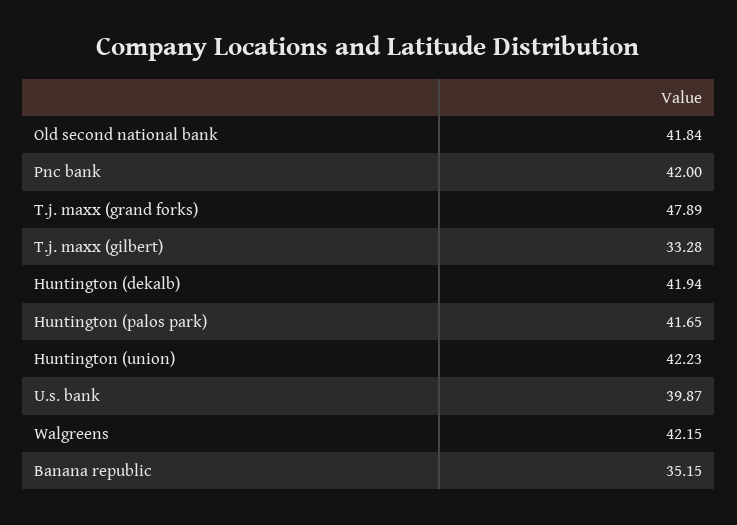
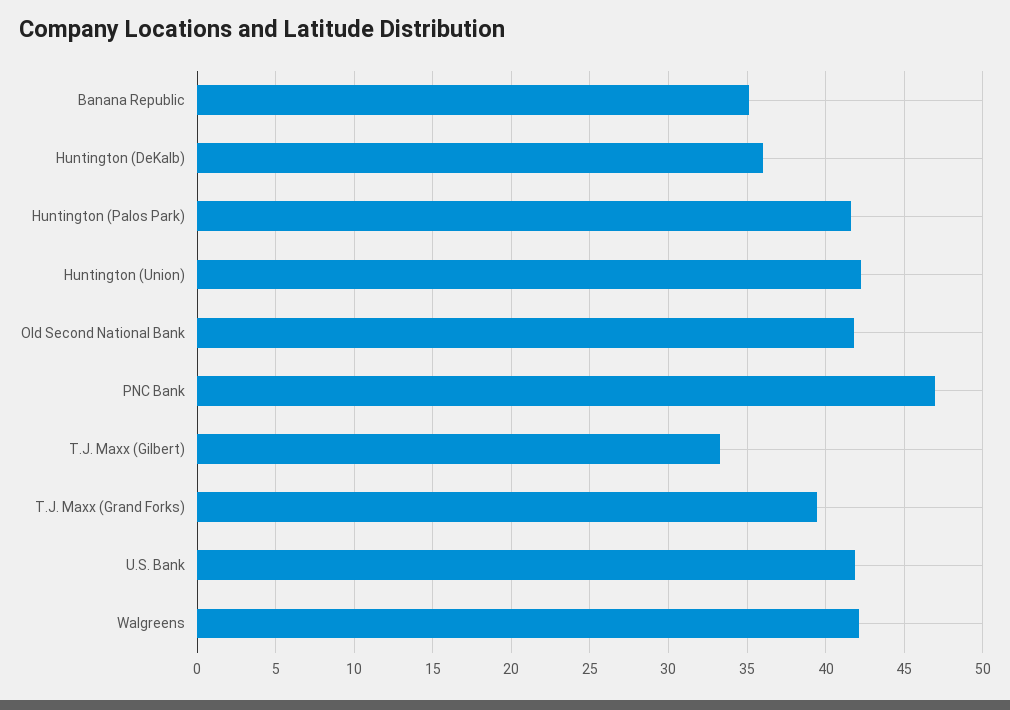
  {
    "Old second national bank": 41.84,
-   "Pnc bank": 42,
+   "Pnc bank": 47,
-   "T.j. maxx (grand forks)": 47.89,
+   "T.j. maxx (grand forks)": 39.5,
    "T.j. maxx (gilbert)": 33.28,
-   "Huntington (dekalb)": 41.94,
+   "Huntington (dekalb)": 36,
    "Huntington (palos park)": 41.65,
    "Huntington (union)": 42.23,
-   "U.s. bank": 39.87,
+   "U.s. bank": 42,
    "Walgreens": 42.15,
    "Banana republic": 35.15
  }

